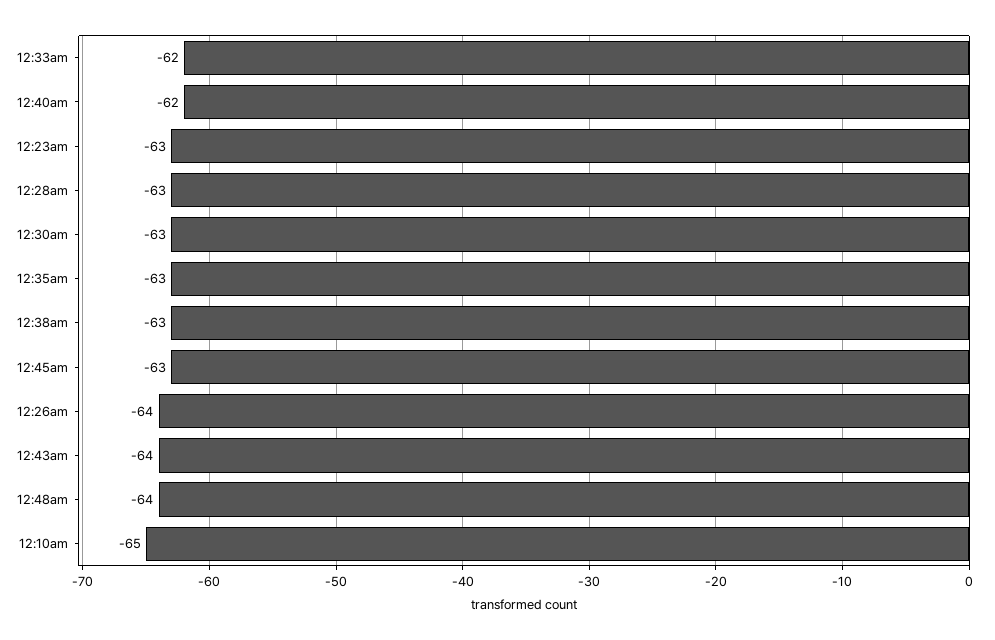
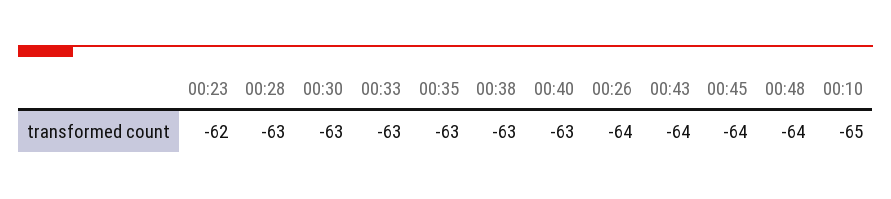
  {
-   "12:33am": -62,
+   "12:33am": -63,
-   "12:40am": -62,
+   "12:40am": -63,
-   "12:23am": -63,
+   "12:23am": -62,
    "12:28am": -63,
    "12:30am": -63,
    "12:35am": -63,
    "12:38am": -63,
-   "12:45am": -63,
+   "12:45am": -64,
    "12:26am": -64,
    "12:43am": -64,
    "12:48am": -64,
    "12:10am": -65
  }

